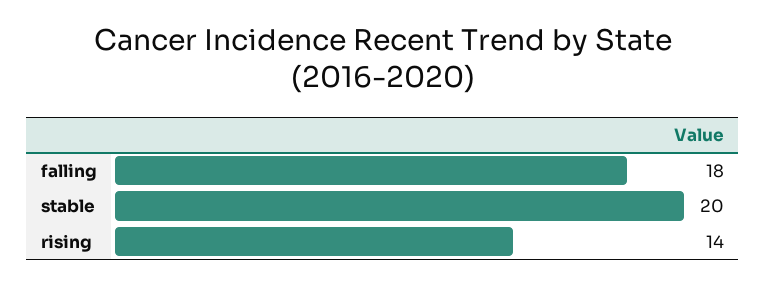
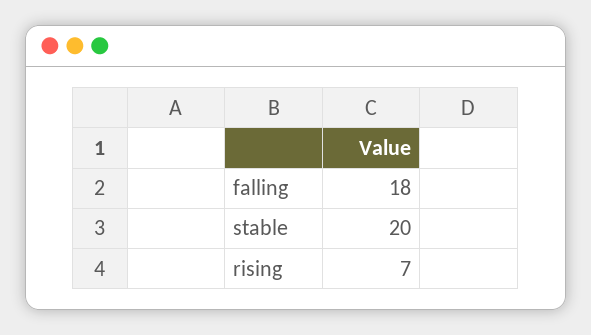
  {
    "falling": 18,
    "stable": 20,
-   "rising": 14
+   "rising": 7
  }

